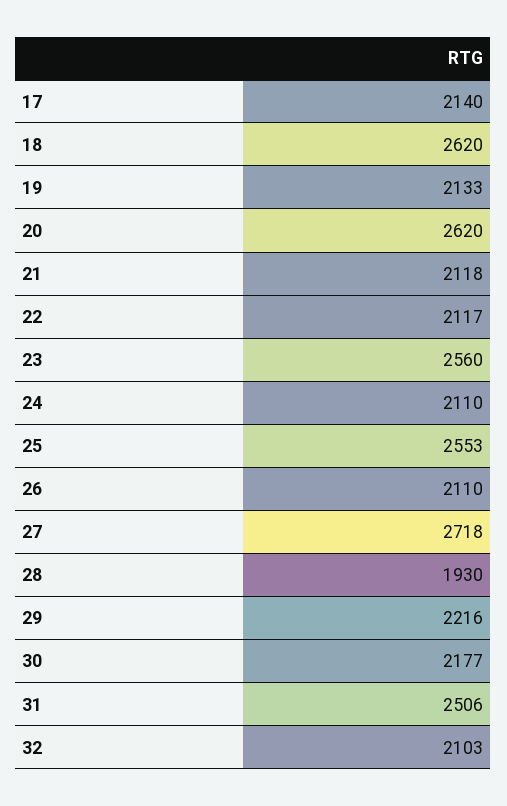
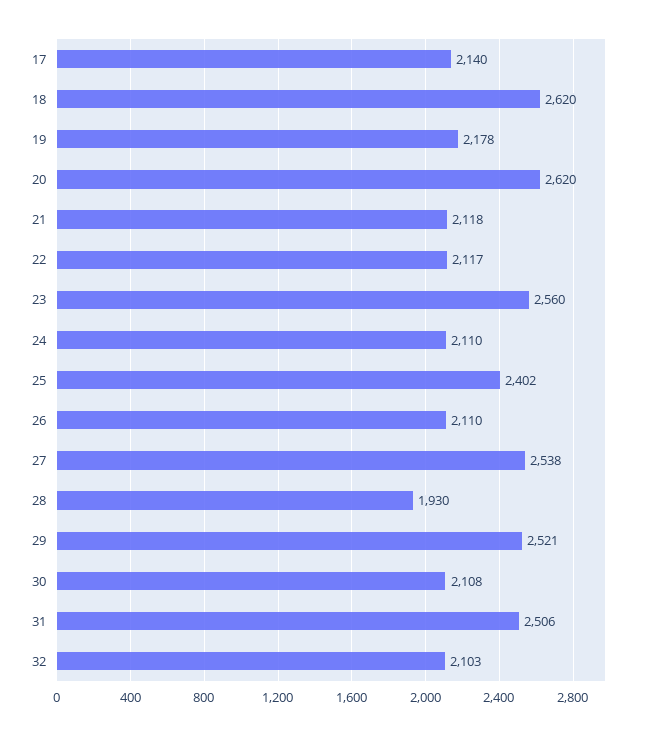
  {
    "17": 2140,
    "18": 2620,
-   "19": 2133,
+   "19": 2178,
    "20": 2620,
    "21": 2118,
    "22": 2117,
    "23": 2560,
    "24": 2110,
-   "25": 2553,
+   "25": 2402,
    "26": 2110,
-   "27": 2718,
+   "27": 2538,
    "28": 1930,
-   "29": 2216,
+   "29": 2521,
-   "30": 2177,
+   "30": 2108,
    "31": 2506,
    "32": 2103
  }

